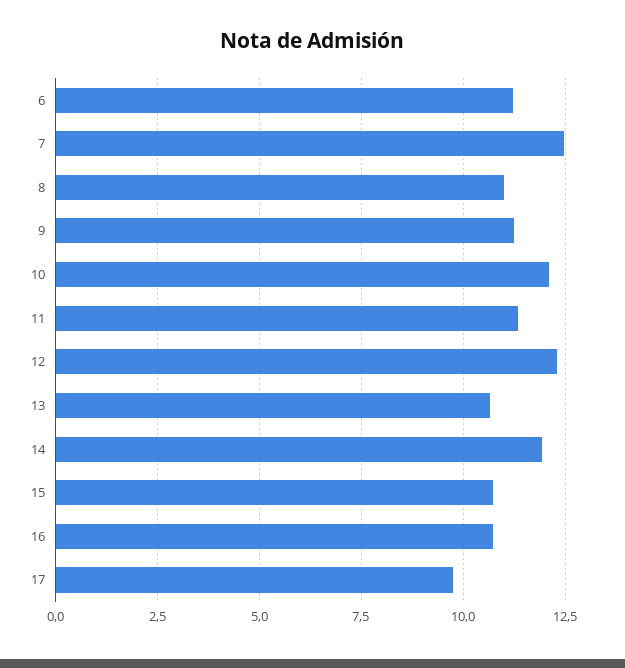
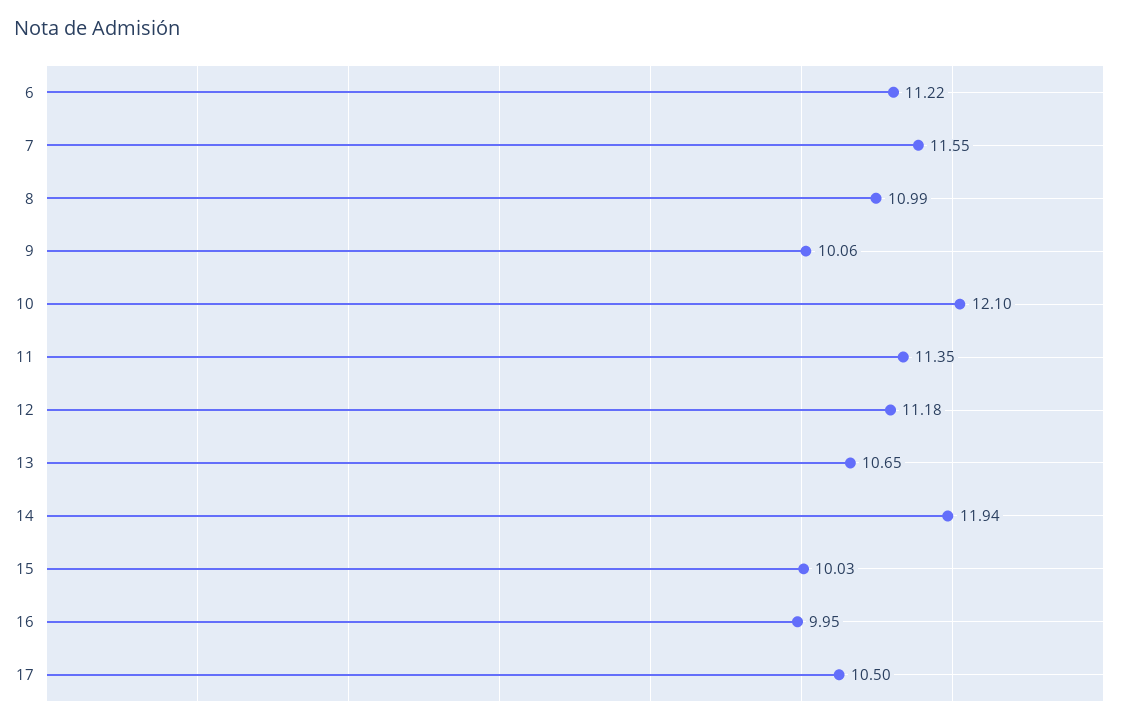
  {
    "6": 11.22,
-   "7": 12.5,
+   "7": 11.55,
    "8": 10.99,
-   "9": 11.25,
+   "9": 10.06,
    "10": 12.1,
    "11": 11.35,
-   "12": 12.25,
+   "12": 11.18,
    "13": 10.65,
    "14": 11.94,
-   "15": 10.75,
+   "15": 10.03,
-   "16": 10.75,
+   "16": 9.95,
-   "17": 9.75
+   "17": 10.5
  }

